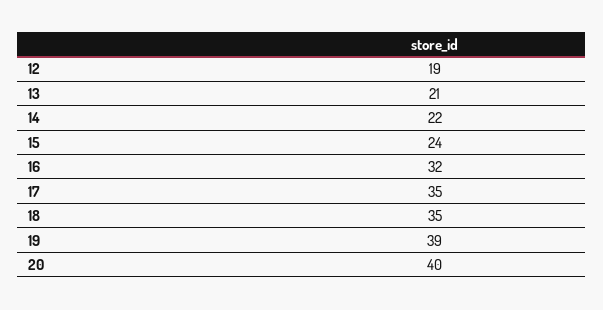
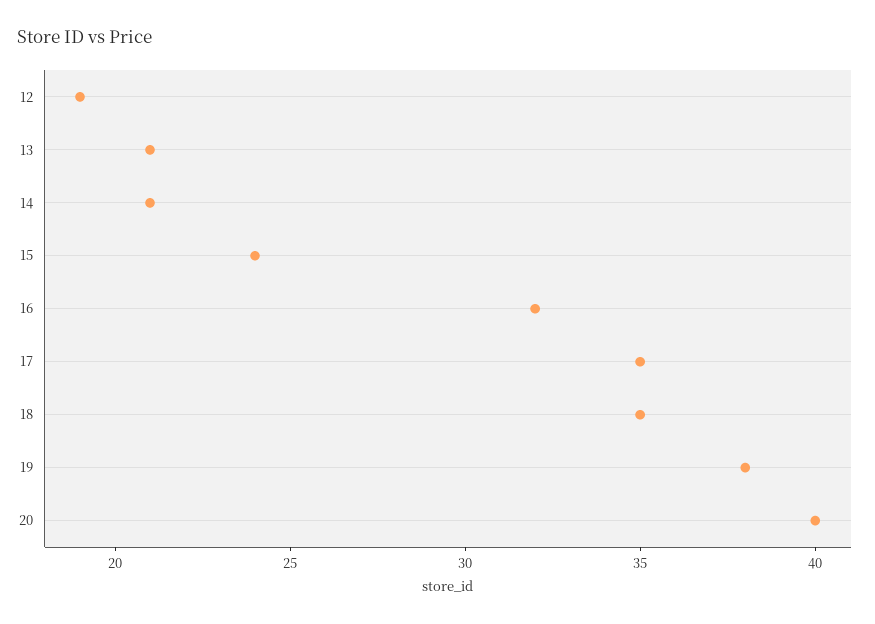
  {
    "12": 19,
    "13": 21,
-   "14": 22,
+   "14": 21,
    "15": 24,
    "16": 32,
    "17": 35,
    "18": 35,
-   "19": 39,
+   "19": 38,
    "20": 40
  }

